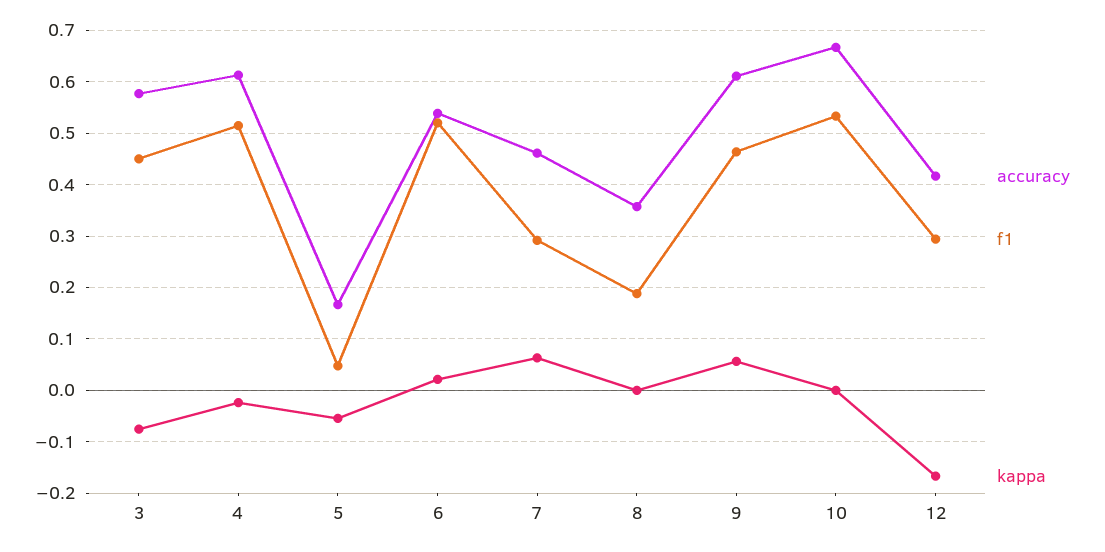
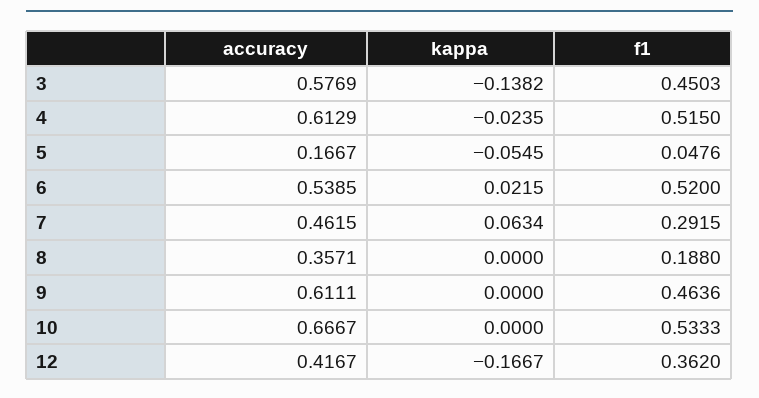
  {
    "accuracy": {
      "3": 0.5769,
      "4": 0.6129,
      "5": 0.1667,
      "6": 0.5385,
      "7": 0.4615,
      "8": 0.3571,
      "9": 0.6111,
      "10": 0.6667,
      "12": 0.4167
    },
    "f1": {
      "3": 0.4503,
      "4": 0.515,
      "5": 0.0476,
      "6": 0.52,
      "7": 0.2915,
      "8": 0.188,
      "9": 0.4636,
      "10": 0.5333,
-     "12": 0.3
+     "12": 0.362
    },
    "kappa": {
-     "3": -0.08,
+     "3": -0.1382,
      "4": -0.0235,
      "5": -0.0545,
      "6": 0.0215,
      "7": 0.0634,
      "8": 0,
-     "9": 0.06,
+     "9": 0,
      "10": 0,
      "12": -0.1667
    }
  }

